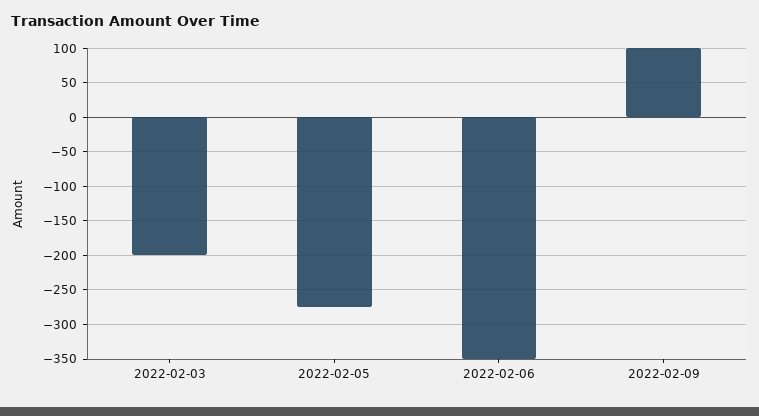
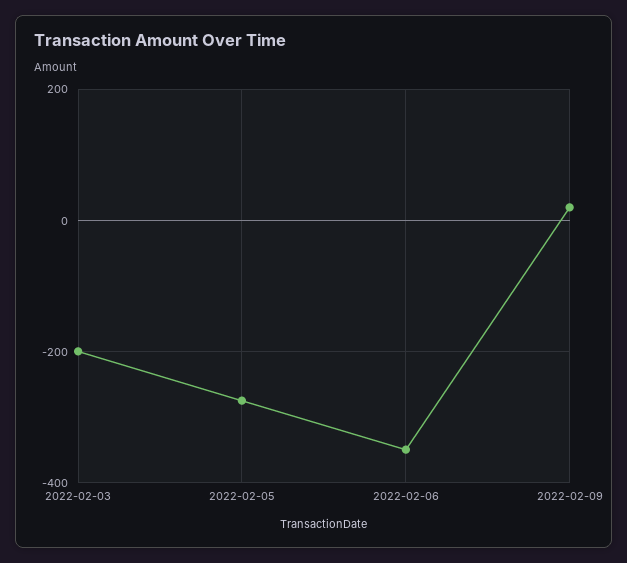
  {
    "2022-02-03": -200,
    "2022-02-05": -280,
    "2022-02-06": -350,
-   "2022-02-09": 100
+   "2022-02-09": 20
  }

